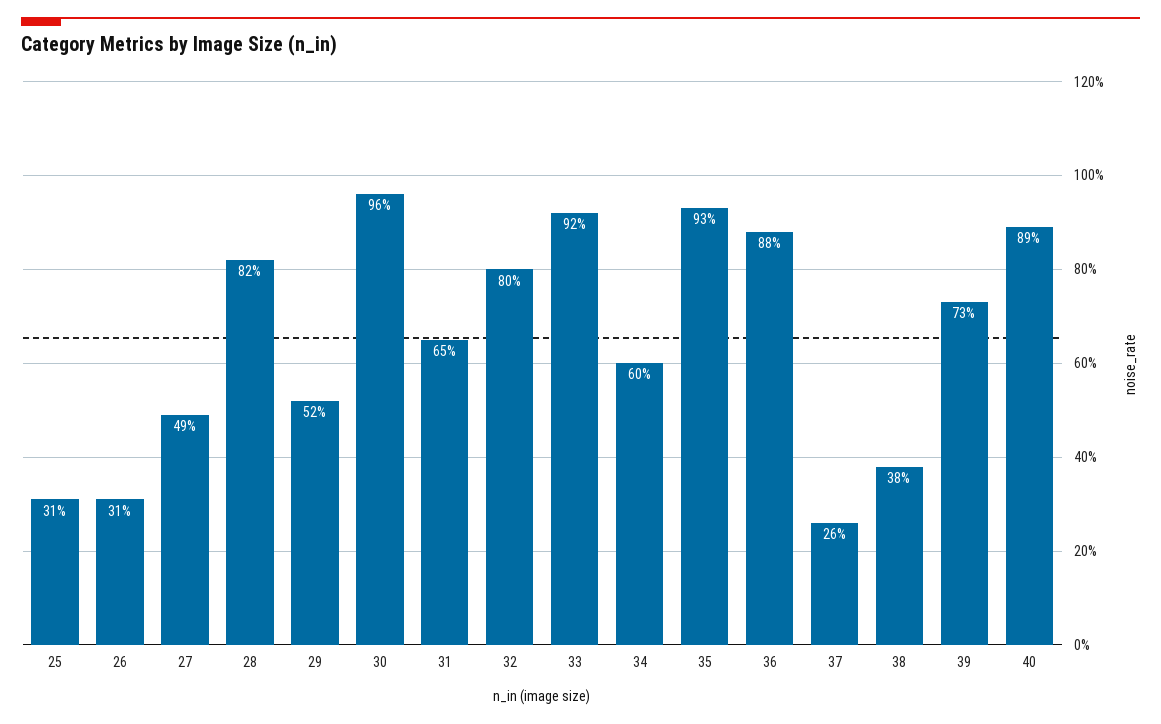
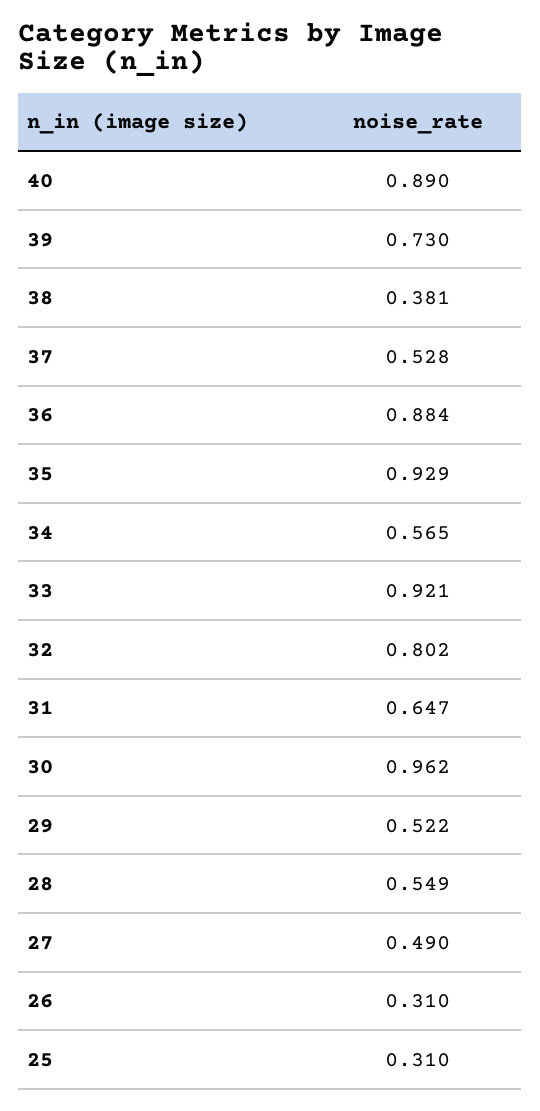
  {
    "25": 0.31,
    "26": 0.31,
    "27": 0.49,
-   "28": 0.82,
+   "28": 0.549,
    "29": 0.522,
    "30": 0.962,
    "31": 0.647,
    "32": 0.802,
    "33": 0.921,
-   "34": 0.6,
+   "34": 0.565,
    "35": 0.929,
    "36": 0.884,
-   "37": 0.26,
+   "37": 0.528,
    "38": 0.381,
    "39": 0.73,
    "40": 0.89
  }

